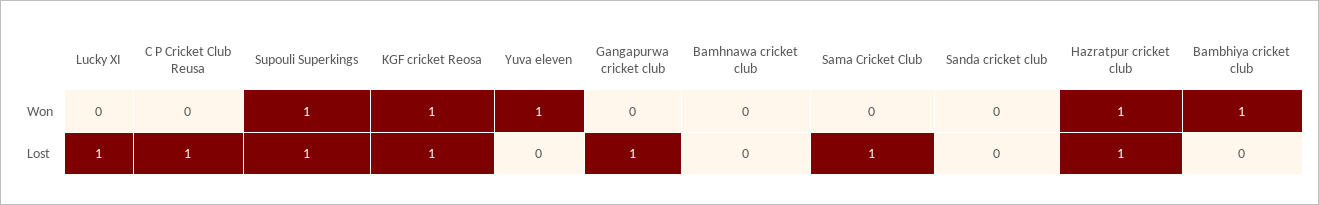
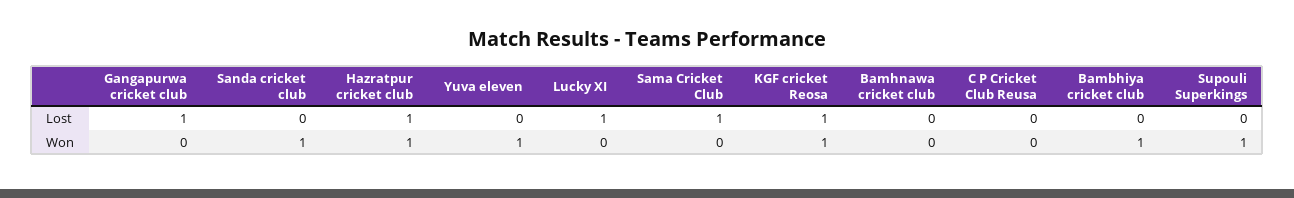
  {
    "Lucky XI": {
      "Won": 0,
      "Lost": 1
    },
    "C P Cricket Club Reusa": {
      "Won": 0,
-     "Lost": 1
+     "Lost": 0
    },
    "Supouli Superkings": {
      "Won": 1,
-     "Lost": 1
+     "Lost": 0
    },
    "KGF cricket Reosa": {
      "Won": 1,
      "Lost": 1
    },
    "Yuva eleven": {
      "Won": 1,
      "Lost": 0
    },
    "Gangapurwa cricket club": {
      "Won": 0,
      "Lost": 1
    },
    "Bamhnawa cricket club": {
      "Won": 0,
      "Lost": 0
    },
    "Sama Cricket Club": {
      "Won": 0,
      "Lost": 1
    },
    "Sanda cricket club": {
-     "Won": 0,
+     "Won": 1,
      "Lost": 0
    },
    "Hazratpur cricket club": {
      "Won": 1,
      "Lost": 1
    },
    "Bambhiya cricket club": {
      "Won": 1,
      "Lost": 0
    }
  }

